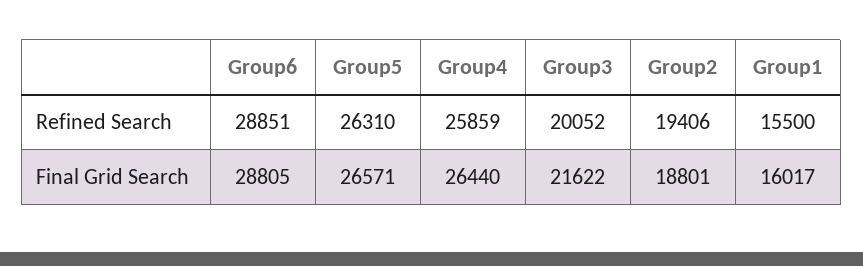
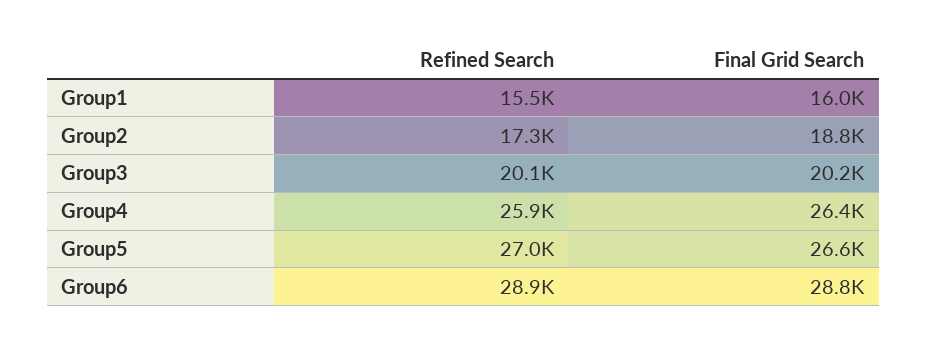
  {
    "Group6": {
      "Refined Search": 28851,
      "Final Grid Search": 28805
    },
    "Group5": {
-     "Refined Search": 26310,
+     "Refined Search": 27000,
      "Final Grid Search": 26571
    },
    "Group4": {
      "Refined Search": 25859,
      "Final Grid Search": 26440
    },
    "Group3": {
      "Refined Search": 20052,
-     "Final Grid Search": 21622
+     "Final Grid Search": 20200
    },
    "Group2": {
-     "Refined Search": 19406,
+     "Refined Search": 17300,
      "Final Grid Search": 18801
    },
    "Group1": {
      "Refined Search": 15500,
      "Final Grid Search": 16017
    }
  }

